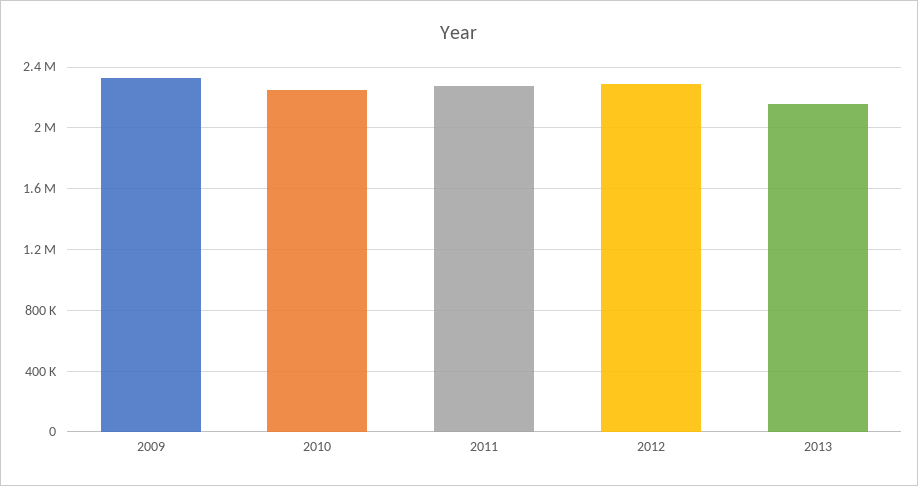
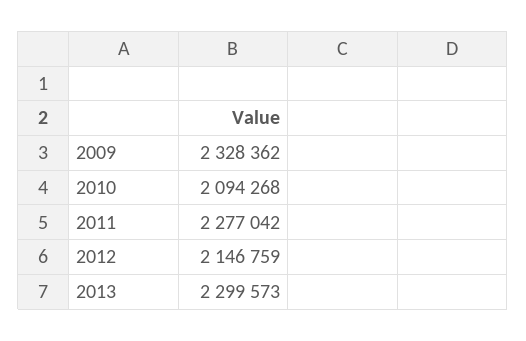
  {
    "2009": 2328362,
-   "2010": 2250000,
+   "2010": 2094268,
    "2011": 2277042,
-   "2012": 2300000,
+   "2012": 2146759,
-   "2013": 2150000
+   "2013": 2299573
  }

